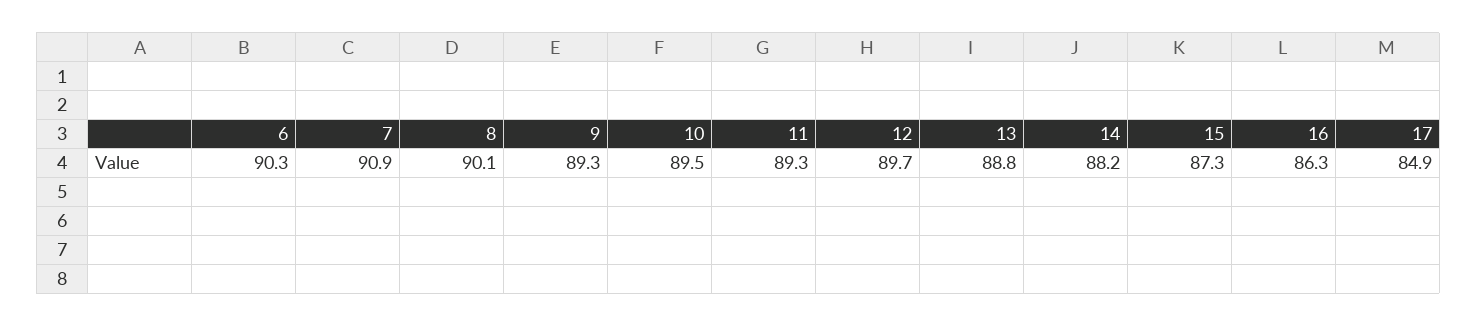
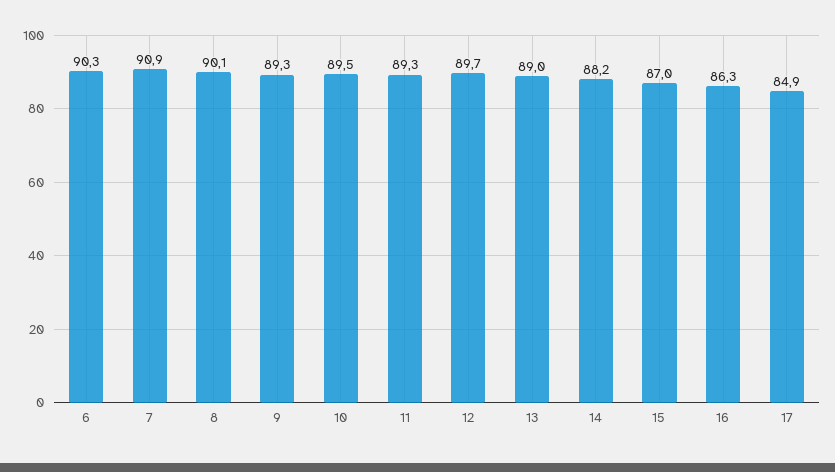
  {
    "6": 90.3,
    "7": 90.9,
    "8": 90.1,
    "9": 89.3,
    "10": 89.5,
    "11": 89.3,
    "12": 89.7,
-   "13": 88.8,
+   "13": 89,
    "14": 88.2,
-   "15": 87.3,
+   "15": 87,
    "16": 86.3,
    "17": 84.9
  }

